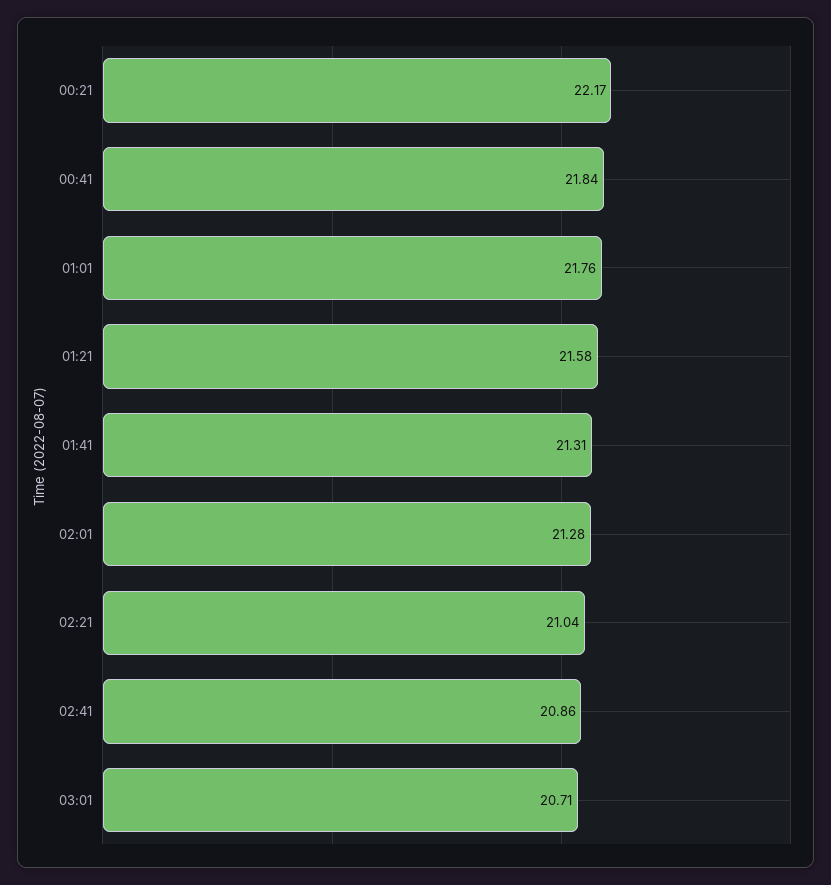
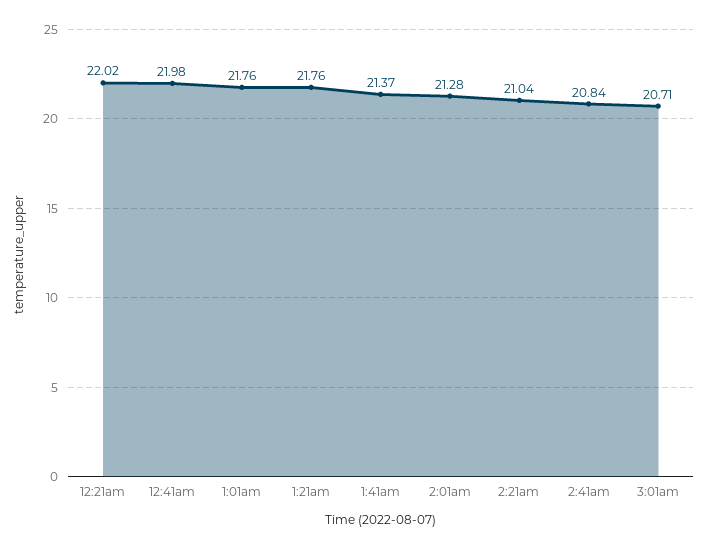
  {
-   "00:21": 22.17,
+   "00:21": 22.02,
-   "00:41": 21.84,
+   "00:41": 21.98,
    "01:01": 21.76,
-   "01:21": 21.58,
+   "01:21": 21.76,
-   "01:41": 21.31,
+   "01:41": 21.37,
    "02:01": 21.28,
    "02:21": 21.04,
-   "02:41": 20.86,
+   "02:41": 20.84,
    "03:01": 20.71
  }

